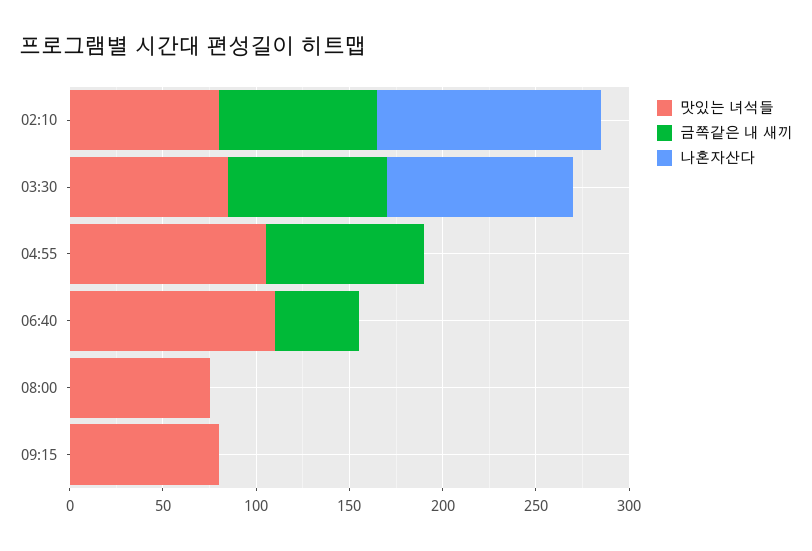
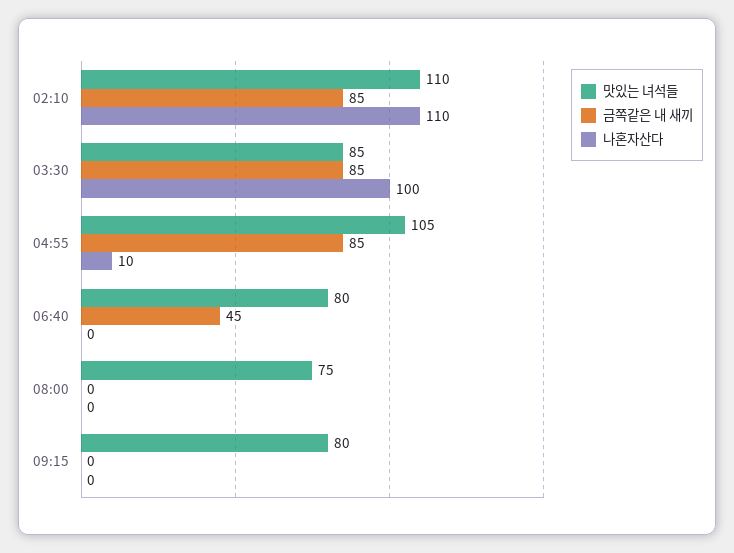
  {
    "맛있는 녀석들": {
-     "02:10": 80,
+     "02:10": 110,
      "03:30": 85,
      "04:55": 105,
-     "06:40": 110,
+     "06:40": 80,
      "08:00": 75,
      "09:15": 80
    },
    "금쪽같은 내 새끼": {
      "02:10": 85,
      "03:30": 85,
      "04:55": 85,
      "06:40": 45,
      "08:00": 0,
      "09:15": 0
    },
    "나혼자산다": {
-     "02:10": 120,
+     "02:10": 110,
      "03:30": 100,
-     "04:55": 0,
+     "04:55": 10,
      "06:40": 0,
      "08:00": 0,
      "09:15": 0
    }
  }

